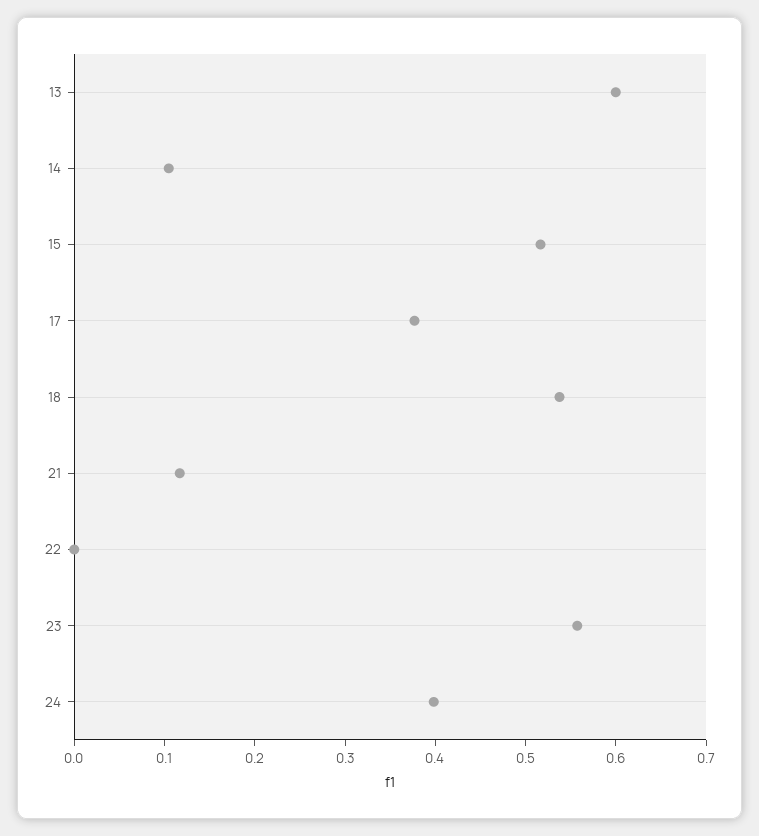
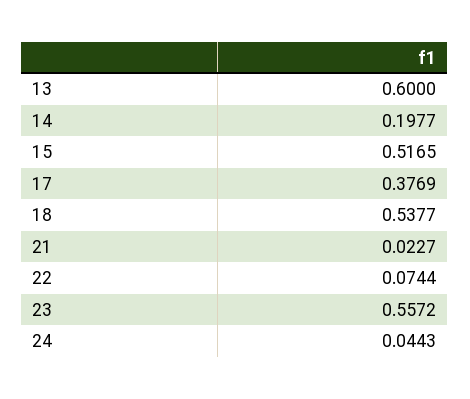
  {
    "13": 0.6,
-   "14": 0.1,
+   "14": 0.1977,
    "15": 0.5165,
    "17": 0.3769,
    "18": 0.5377,
-   "21": 0.12,
+   "21": 0.0227,
-   "22": 0,
+   "22": 0.0744,
    "23": 0.5572,
-   "24": 0.4
+   "24": 0.0443
  }

